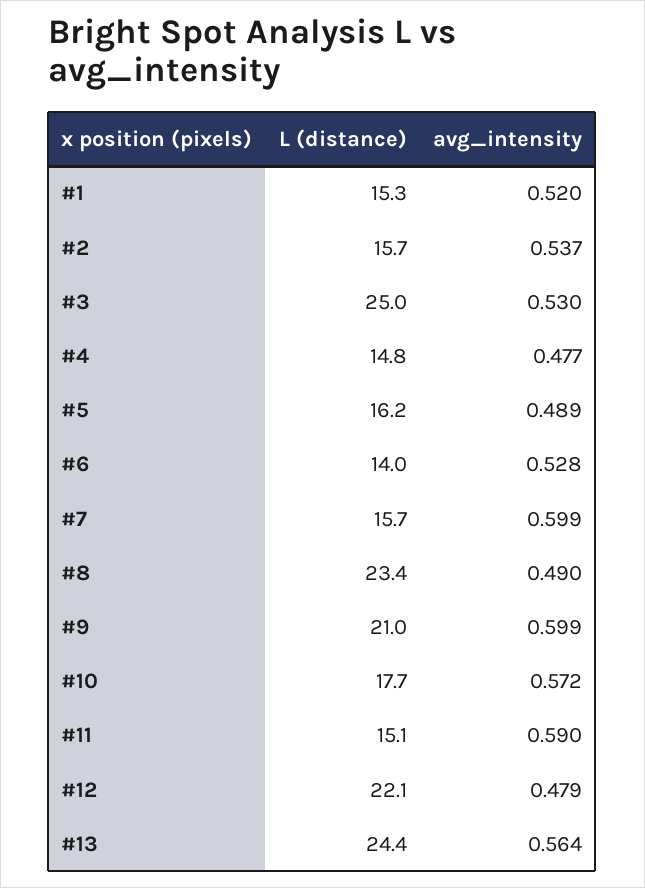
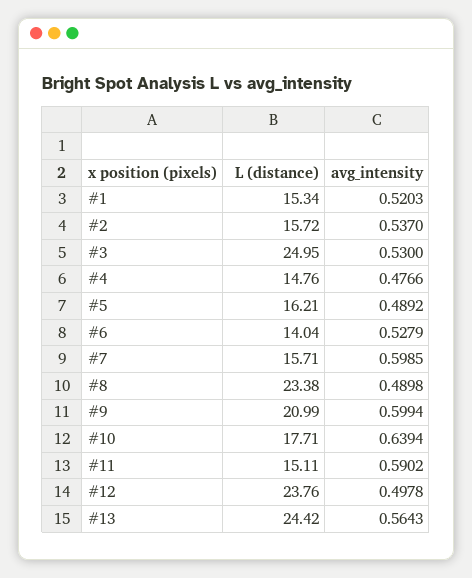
  {
    "L (distance)": {
      "#1": 15.34,
      "#2": 15.72,
      "#3": 24.95,
      "#4": 14.76,
      "#5": 16.21,
      "#6": 14.04,
      "#7": 15.71,
      "#8": 23.38,
      "#9": 20.99,
      "#10": 17.71,
      "#11": 15.11,
-     "#12": 22.1,
+     "#12": 23.76,
      "#13": 24.42
    },
    "avg_intensity": {
      "#1": 0.5203,
      "#2": 0.537,
      "#3": 0.53,
      "#4": 0.4766,
      "#5": 0.4892,
      "#6": 0.5279,
      "#7": 0.5985,
      "#8": 0.4898,
      "#9": 0.5994,
-     "#10": 0.572,
+     "#10": 0.6394,
      "#11": 0.5902,
-     "#12": 0.479,
+     "#12": 0.4978,
      "#13": 0.5643
    }
  }

